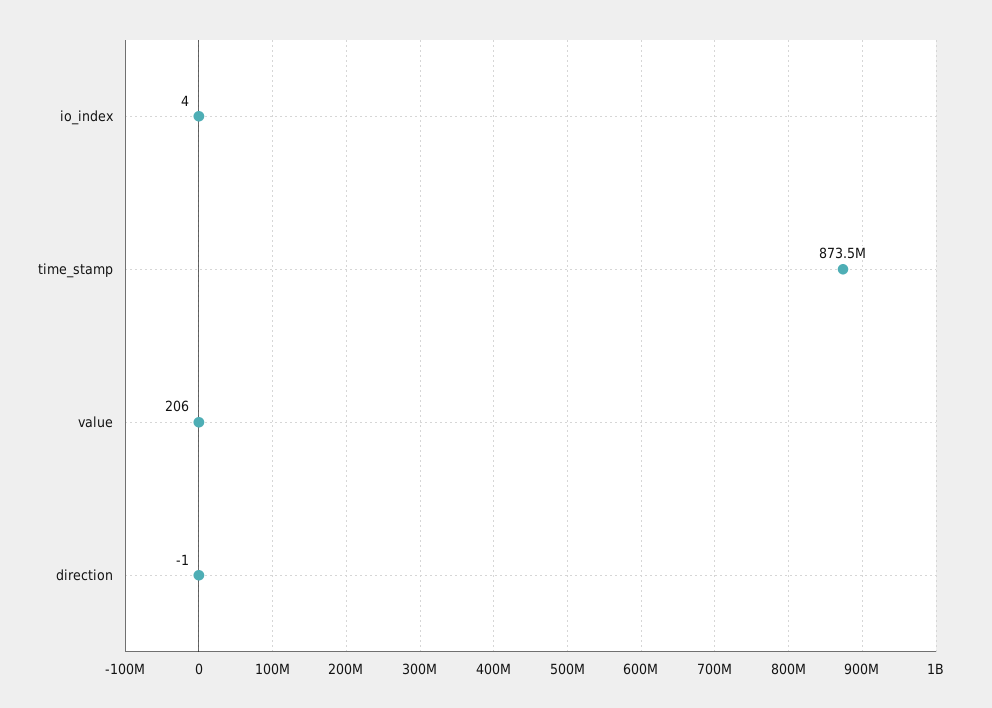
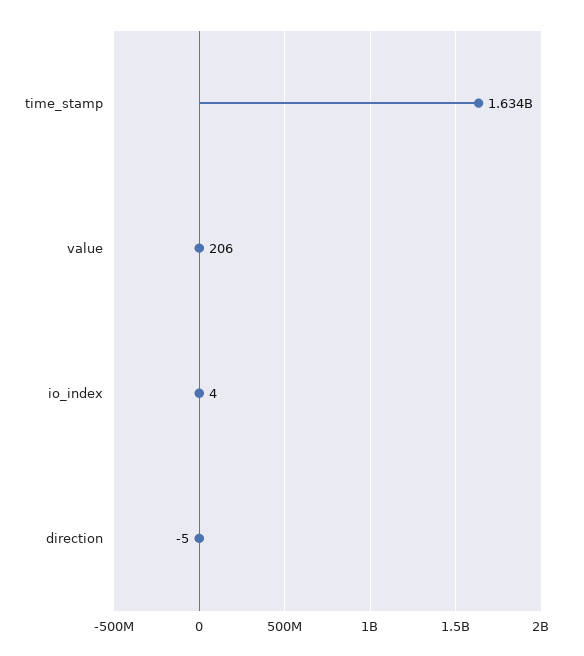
  {
    "io_index": 4,
-   "time_stamp": 873500000,
+   "time_stamp": 1634000000,
    "value": 206,
-   "direction": -1
+   "direction": -5
  }

